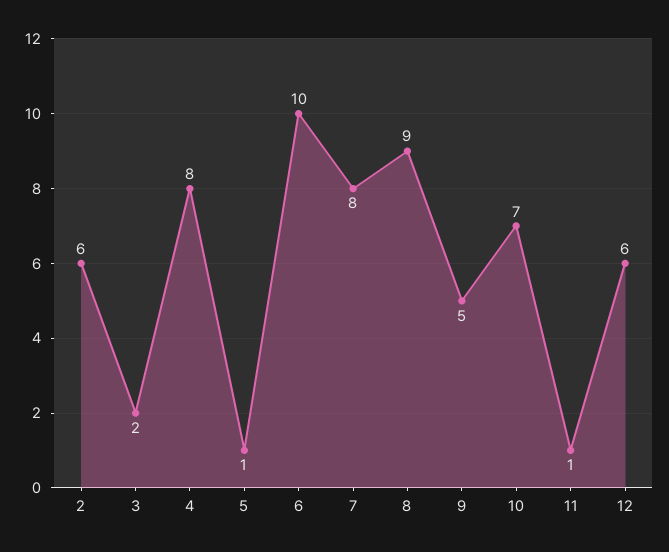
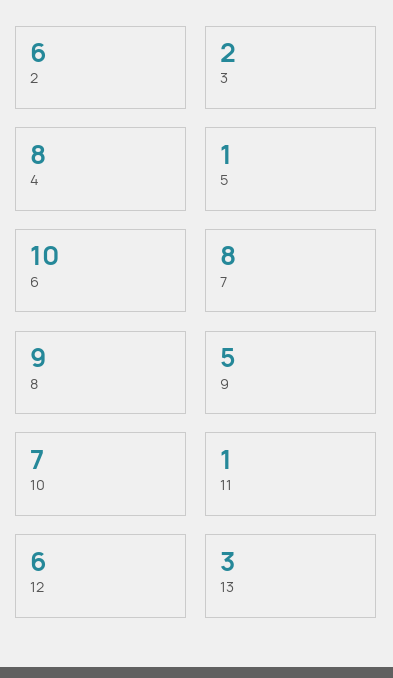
  {
    "2": 6,
    "3": 2,
    "4": 8,
    "5": 1,
    "6": 10,
    "7": 8,
    "8": 9,
    "9": 5,
    "10": 7,
    "11": 1,
-   "12": 6
+   "12": 6,
+   "13": 3
  }

